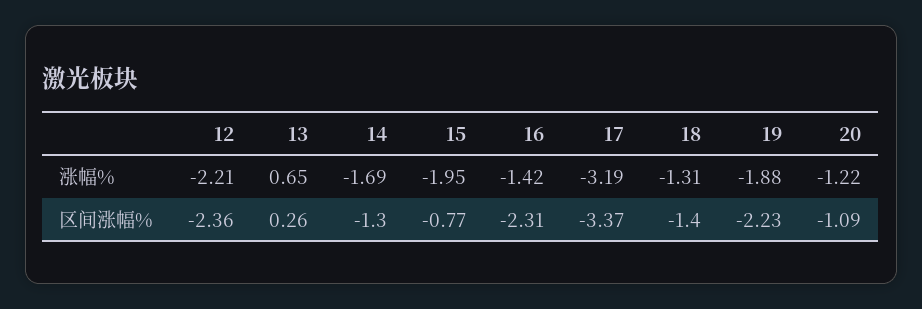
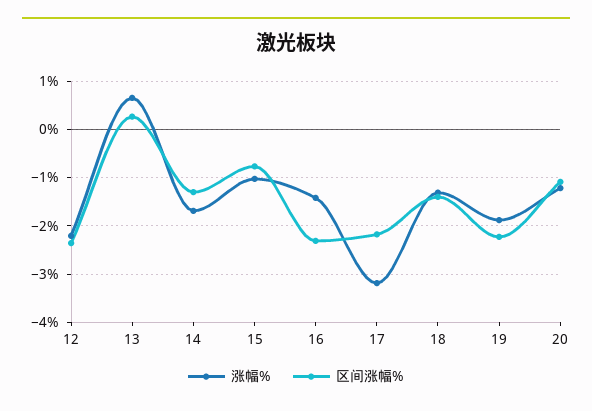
  {
    "涨幅%": {
      "12": -2.21,
      "13": 0.65,
      "14": -1.69,
-     "15": -1.95,
+     "15": -1,
      "16": -1.42,
      "17": -3.19,
      "18": -1.31,
      "19": -1.88,
      "20": -1.22
    },
    "区间涨幅%": {
      "12": -2.36,
      "13": 0.26,
      "14": -1.3,
      "15": -0.77,
      "16": -2.31,
-     "17": -3.37,
+     "17": -2.2,
      "18": -1.4,
      "19": -2.23,
      "20": -1.09
    }
  }

